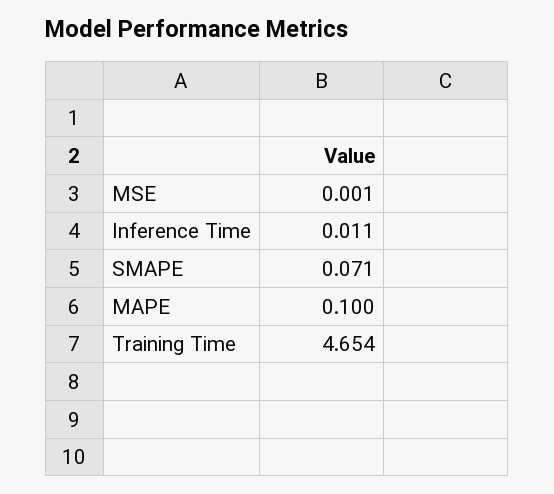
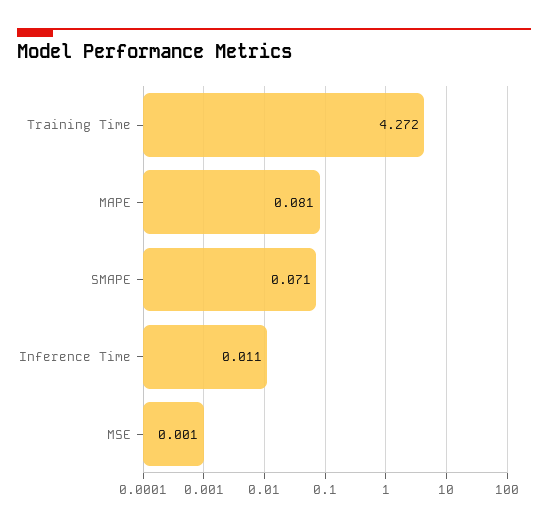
  {
    "MSE": 0.001,
    "Inference Time": 0.011,
    "SMAPE": 0.071,
-   "MAPE": 0.1,
+   "MAPE": 0.081,
-   "Training Time": 4.654
+   "Training Time": 4.272
  }

